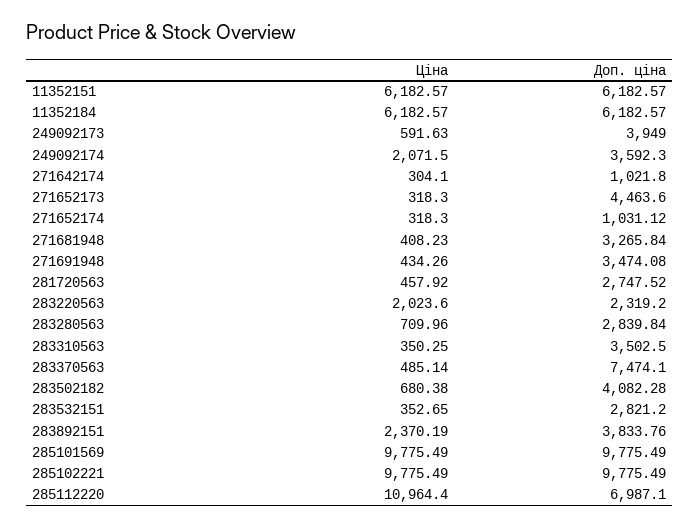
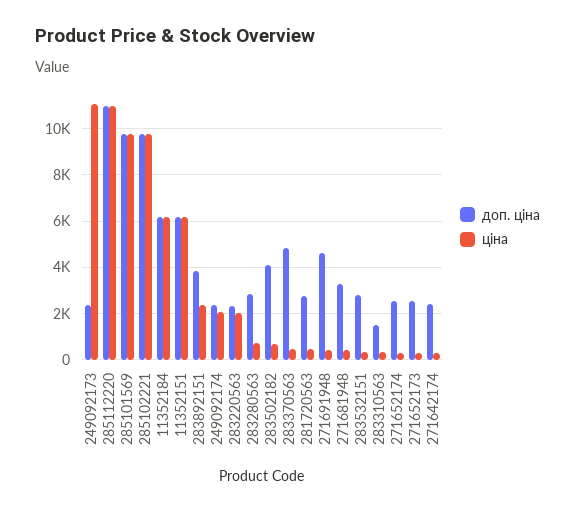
  {
    "Ціна": {
      "11352151": 6182.57,
      "11352184": 6182.57,
-     "249092173": 591.63,
+     "249092173": 11000,
      "249092174": 2071.5,
      "271642174": 304.1,
      "271652173": 318.3,
      "271652174": 318.3,
      "271681948": 408.23,
      "271691948": 434.26,
      "281720563": 457.92,
      "283220563": 2023.6,
      "283280563": 709.96,
      "283310563": 350.25,
      "283370563": 485.14,
      "283502182": 680.38,
      "283532151": 352.65,
      "283892151": 2370.19,
      "285101569": 9775.49,
      "285102221": 9775.49,
      "285112220": 10964.4
    },
    "Доп. ціна": {
      "11352151": 6182.57,
      "11352184": 6182.57,
-     "249092173": 3949,
+     "249092173": 2500,
-     "249092174": 3592.3,
+     "249092174": 2500,
-     "271642174": 1021.8,
+     "271642174": 2500,
-     "271652173": 4463.6,
+     "271652173": 2500,
-     "271652174": 1031.12,
+     "271652174": 2500,
      "271681948": 3265.84,
-     "271691948": 3474.08,
+     "271691948": 4500,
      "281720563": 2747.52,
      "283220563": 2319.2,
      "283280563": 2839.84,
-     "283310563": 3502.5,
+     "283310563": 1500,
-     "283370563": 7474.1,
+     "283370563": 5000,
      "283502182": 4082.28,
      "283532151": 2821.2,
      "283892151": 3833.76,
      "285101569": 9775.49,
      "285102221": 9775.49,
-     "285112220": 6987.1
+     "285112220": 11000
    }
  }

